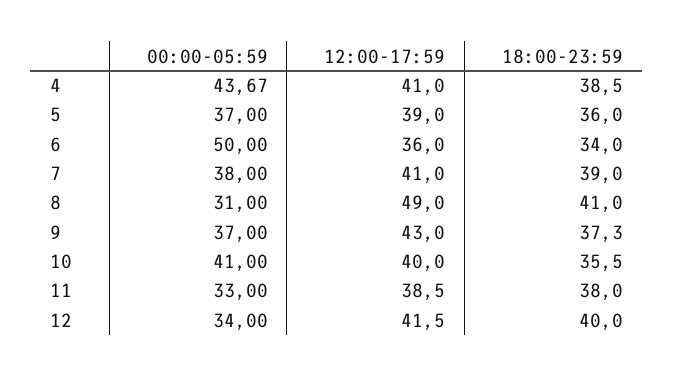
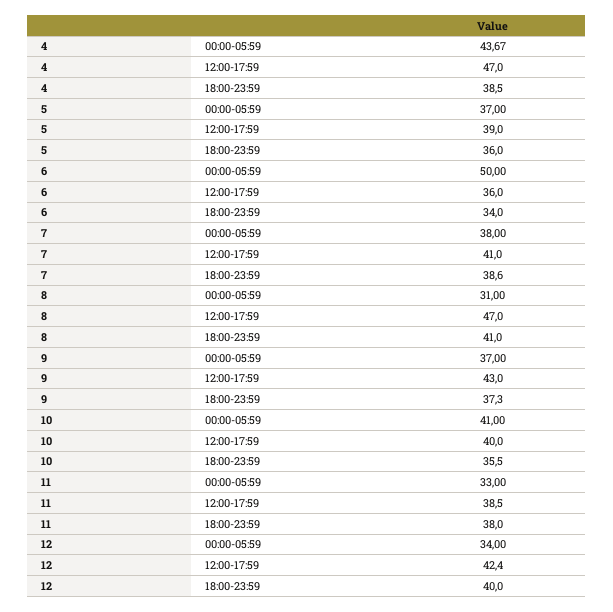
  {
    "00:00-05:59": {
      "4": 43.67,
      "5": 37,
      "6": 50,
      "7": 38,
      "8": 31,
      "9": 37,
      "10": 41,
      "11": 33,
      "12": 34
    },
    "12:00-17:59": {
-     "4": 41,
+     "4": 47,
      "5": 39,
      "6": 36,
      "7": 41,
-     "8": 49,
+     "8": 47,
      "9": 43,
      "10": 40,
      "11": 38.5,
-     "12": 41.5
+     "12": 42.4
    },
    "18:00-23:59": {
      "4": 38.5,
      "5": 36,
      "6": 34,
-     "7": 39,
+     "7": 38.6,
      "8": 41,
      "9": 37.3,
      "10": 35.5,
      "11": 38,
      "12": 40
    }
  }

